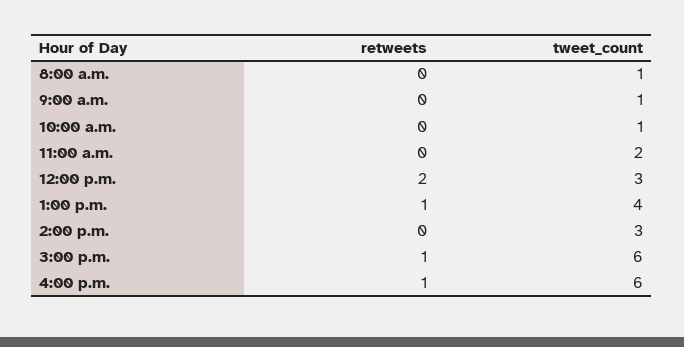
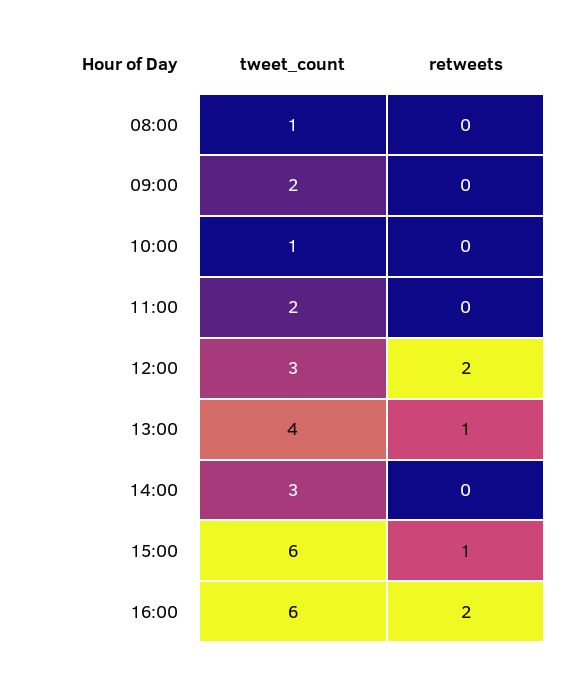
  {
    "retweets": {
      "8:00 a.m.": 0,
      "9:00 a.m.": 0,
      "10:00 a.m.": 0,
      "11:00 a.m.": 0,
      "12:00 p.m.": 2,
      "1:00 p.m.": 1,
      "2:00 p.m.": 0,
      "3:00 p.m.": 1,
-     "4:00 p.m.": 1
+     "4:00 p.m.": 2
    },
    "tweet_count": {
      "8:00 a.m.": 1,
-     "9:00 a.m.": 1,
+     "9:00 a.m.": 2,
      "10:00 a.m.": 1,
      "11:00 a.m.": 2,
      "12:00 p.m.": 3,
      "1:00 p.m.": 4,
      "2:00 p.m.": 3,
      "3:00 p.m.": 6,
      "4:00 p.m.": 6
    }
  }

